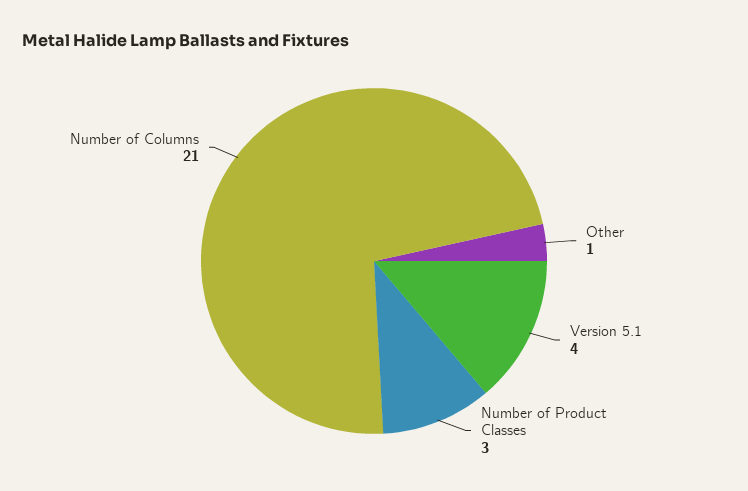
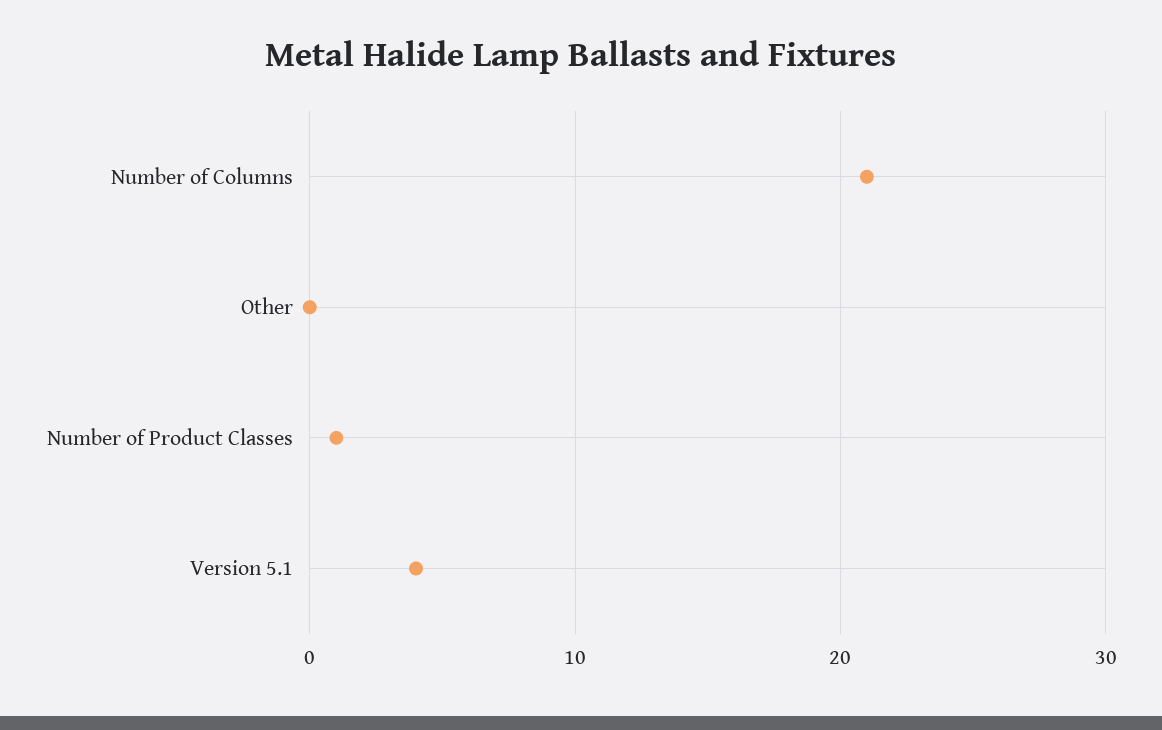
  {
-   "Other": 1,
+   "Other": 0,
    "Version 5.1": 4,
-   "Number of Product Classes": 3,
+   "Number of Product Classes": 1,
    "Number of Columns": 21
  }

